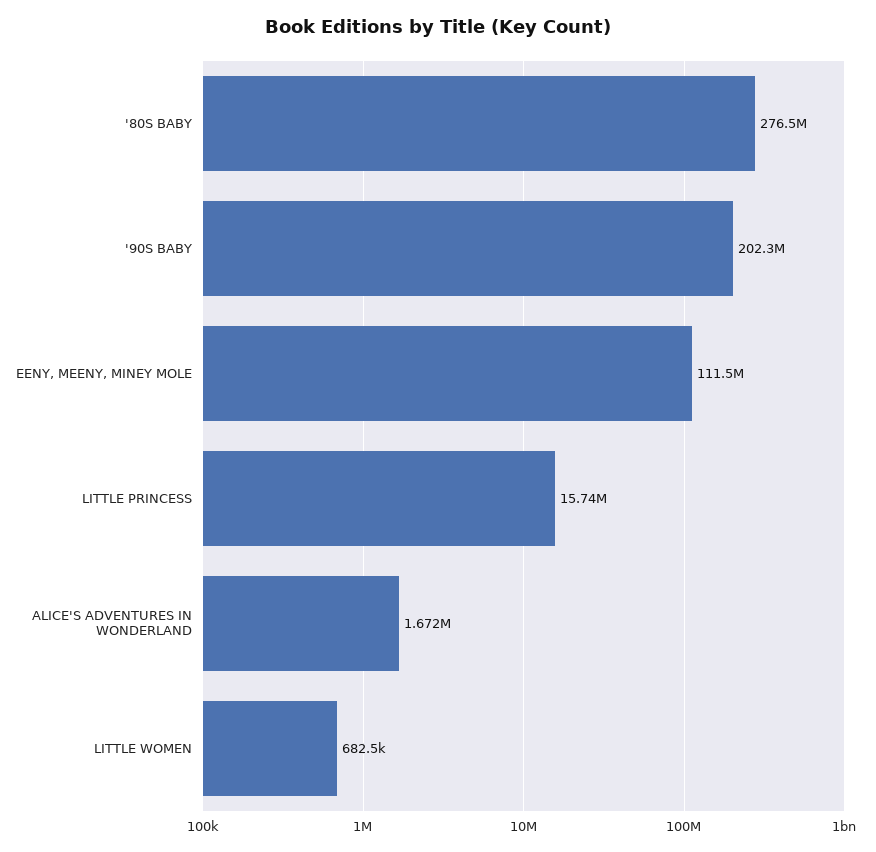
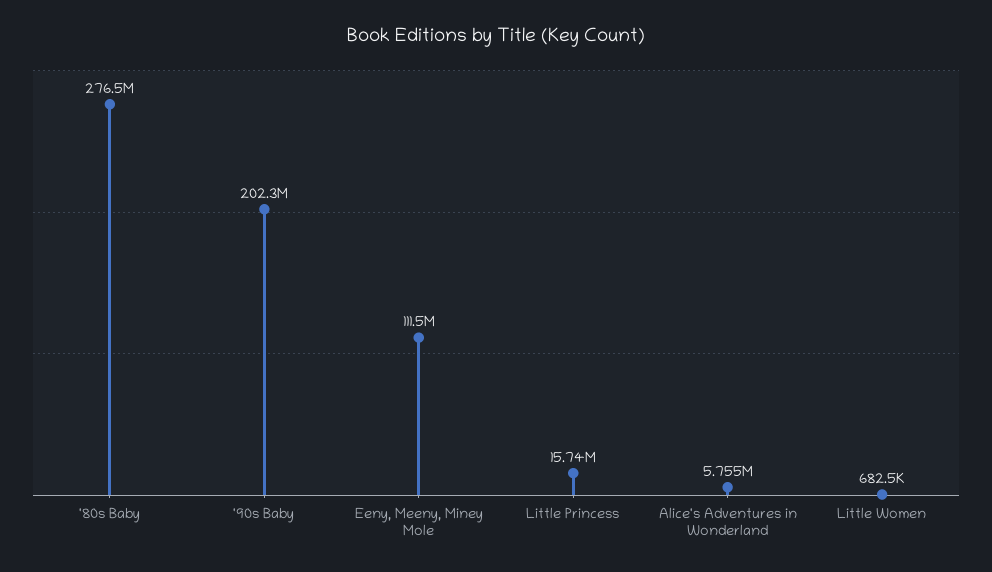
  {
    "'80S BABY": 276500000,
    "'90S BABY": 202300000,
    "EENY, MEENY, MINEY MOLE": 111500000,
    "LITTLE PRINCESS": 15740000,
-   "ALICE'S ADVENTURES IN WONDERLAND": 1672000,
+   "ALICE'S ADVENTURES IN WONDERLAND": 5755000,
    "LITTLE WOMEN": 682500
  }

